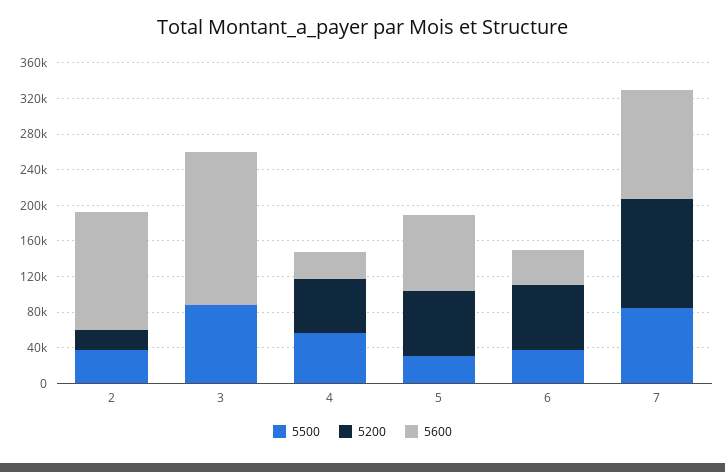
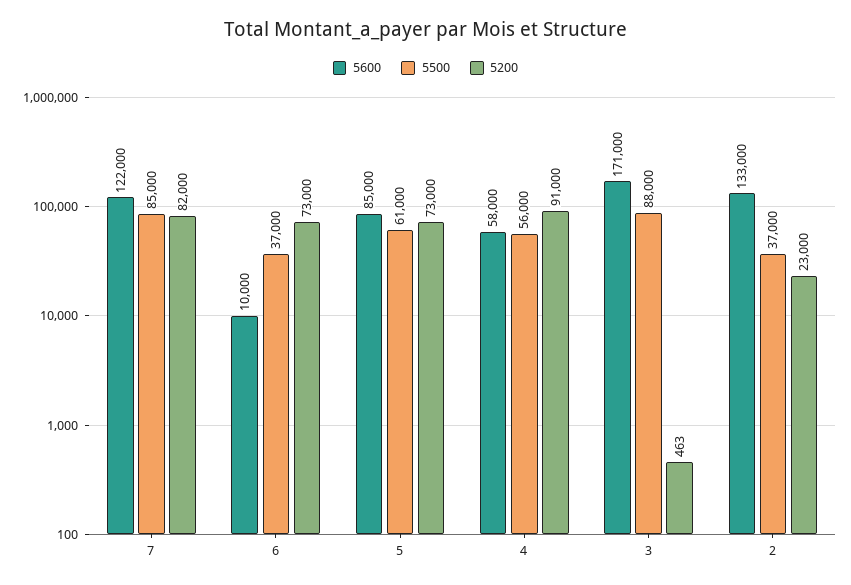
  {
    "5500": {
      "2": 37000,
      "3": 88000,
      "4": 56000,
-     "5": 30000,
+     "5": 61000,
      "6": 37000,
      "7": 85000
    },
    "5200": {
      "2": 23000,
      "3": 463,
-     "4": 60000,
+     "4": 91000,
      "5": 73000,
      "6": 73000,
-     "7": 120000
+     "7": 82000
    },
    "5600": {
      "2": 133000,
      "3": 171000,
-     "4": 30000,
+     "4": 58000,
      "5": 85000,
-     "6": 40000,
+     "6": 10000,
      "7": 122000
    }
  }

